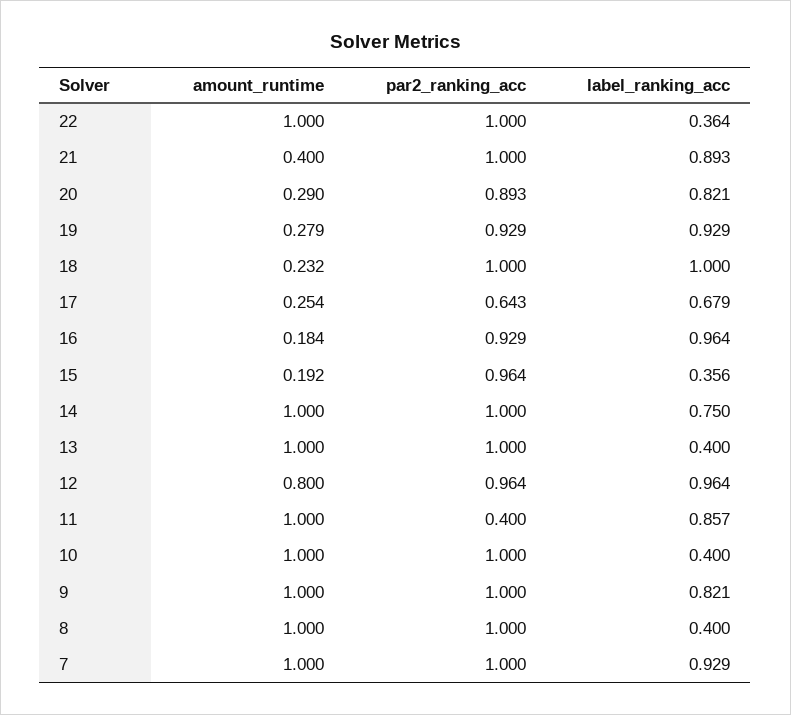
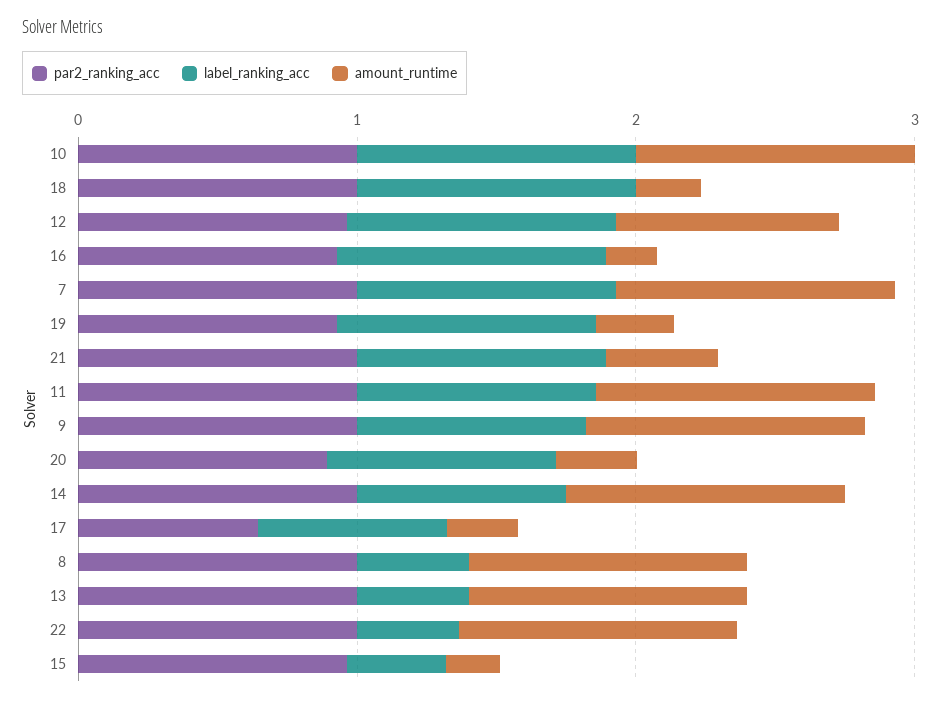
  {
    "amount_runtime": {
      "22": 1,
      "21": 0.4,
      "20": 0.29,
      "19": 0.279,
      "18": 0.232,
      "17": 0.254,
      "16": 0.184,
      "15": 0.192,
      "14": 1,
      "13": 1,
      "12": 0.8,
      "11": 1,
      "10": 1,
      "9": 1,
      "8": 1,
      "7": 1
    },
    "par2_ranking_acc": {
      "22": 1,
      "21": 1,
      "20": 0.893,
      "19": 0.929,
      "18": 1,
      "17": 0.643,
      "16": 0.929,
      "15": 0.964,
      "14": 1,
      "13": 1,
      "12": 0.964,
-     "11": 0.4,
+     "11": 1,
      "10": 1,
      "9": 1,
      "8": 1,
      "7": 1
    },
    "label_ranking_acc": {
      "22": 0.364,
      "21": 0.893,
      "20": 0.821,
      "19": 0.929,
      "18": 1,
      "17": 0.679,
      "16": 0.964,
      "15": 0.356,
      "14": 0.75,
      "13": 0.4,
      "12": 0.964,
      "11": 0.857,
-     "10": 0.4,
+     "10": 1,
      "9": 0.821,
      "8": 0.4,
      "7": 0.929
    }
  }

